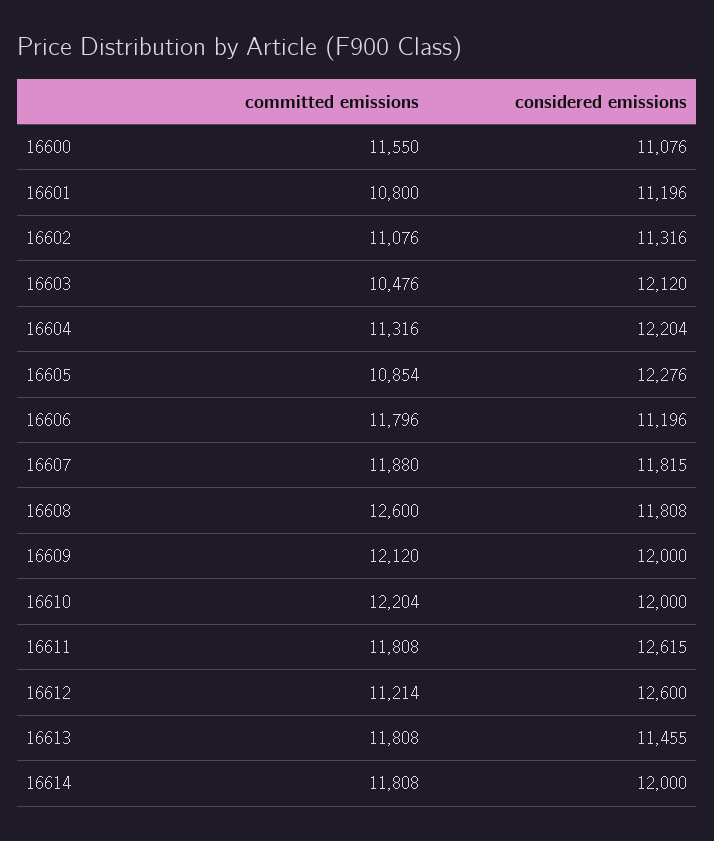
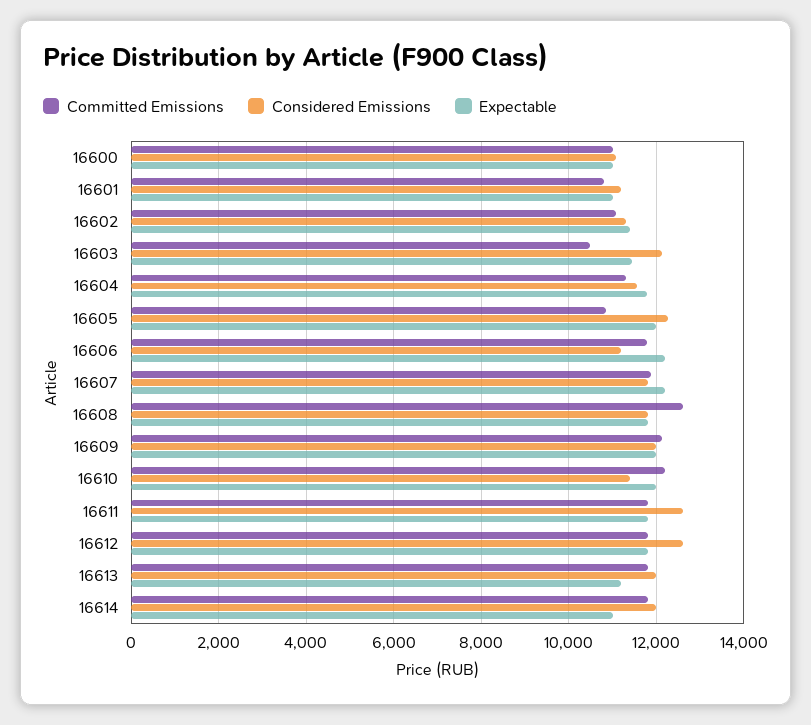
  {
    "committed emissions": {
-     "16600": 11550,
+     "16600": 11000,
      "16601": 10800,
      "16602": 11076,
      "16603": 10476,
      "16604": 11316,
      "16605": 10854,
      "16606": 11796,
      "16607": 11880,
      "16608": 12600,
      "16609": 12120,
      "16610": 12204,
      "16611": 11808,
-     "16612": 11214,
+     "16612": 11800,
      "16613": 11808,
      "16614": 11808
    },
    "considered emissions": {
      "16600": 11076,
      "16601": 11196,
      "16602": 11316,
      "16603": 12120,
-     "16604": 12204,
+     "16604": 11600,
      "16605": 12276,
      "16606": 11196,
      "16607": 11815,
      "16608": 11808,
      "16609": 12000,
-     "16610": 12000,
+     "16610": 11400,
      "16611": 12615,
      "16612": 12600,
-     "16613": 11455,
+     "16613": 12000,
      "16614": 12000
-   }
+   },
+   "Expectable": {
+     "16600": 11000,
+     "16601": 11000,
+     "16602": 11400,
+     "16603": 11400,
+     "16604": 11800,
+     "16605": 12000,
+     "16606": 12200,
+     "16607": 12200,
+     "16608": 11800,
+     "16609": 12000,
+     "16610": 12000,
+     "16611": 11800,
+     "16612": 11800,
+     "16613": 11200,
+     "16614": 11000
+   }
  }

